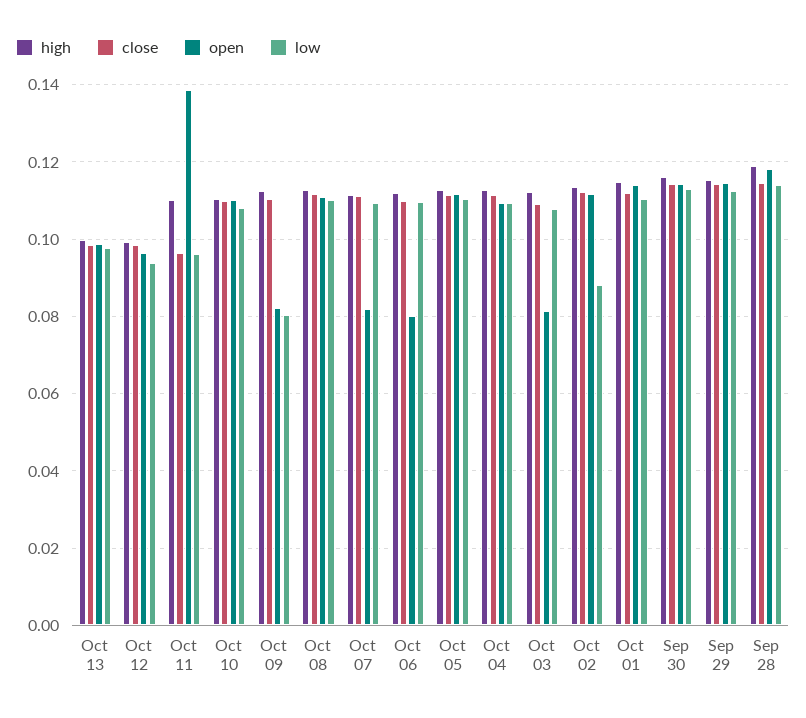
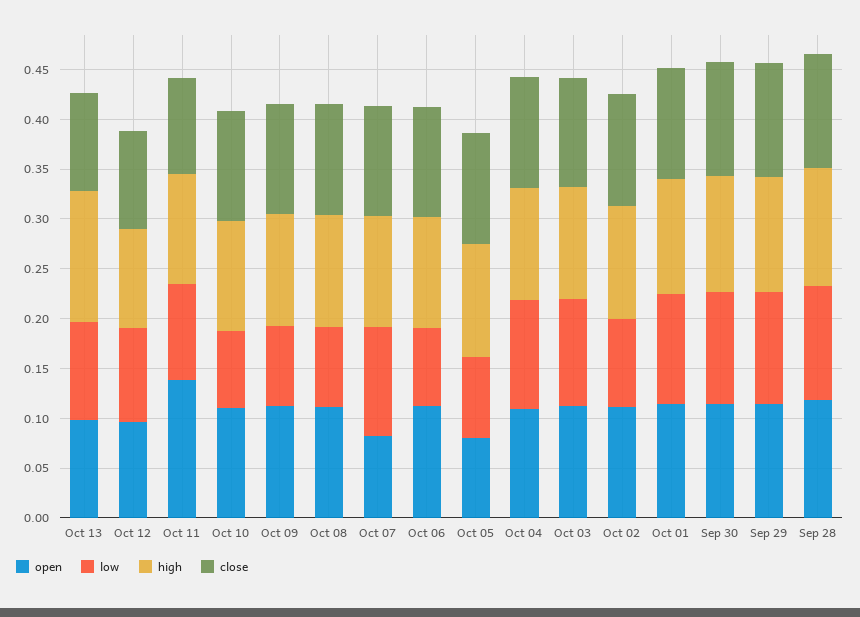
  {
    "high": {
-     "Oct 13": 0.1,
+     "Oct 13": 0.13,
      "Oct 12": 0.1,
      "Oct 11": 0.11,
      "Oct 10": 0.11,
      "Oct 09": 0.112,
      "Oct 08": 0.112,
      "Oct 07": 0.112,
      "Oct 06": 0.112,
      "Oct 05": 0.112,
      "Oct 04": 0.112,
      "Oct 03": 0.112,
      "Oct 02": 0.114,
      "Oct 01": 0.114,
      "Sep 30": 0.116,
      "Sep 29": 0.116,
      "Sep 28": 0.12
    },
    "close": {
      "Oct 13": 0.098,
      "Oct 12": 0.098,
      "Oct 11": 0.096,
      "Oct 10": 0.11,
      "Oct 09": 0.11,
      "Oct 08": 0.112,
      "Oct 07": 0.112,
      "Oct 06": 0.11,
      "Oct 05": 0.112,
      "Oct 04": 0.112,
      "Oct 03": 0.11,
      "Oct 02": 0.112,
      "Oct 01": 0.112,
      "Sep 30": 0.114,
      "Sep 29": 0.114,
      "Sep 28": 0.114
    },
    "open": {
      "Oct 13": 0.098,
      "Oct 12": 0.096,
      "Oct 11": 0.138,
      "Oct 10": 0.11,
-     "Oct 09": 0.082,
+     "Oct 09": 0.11,
      "Oct 08": 0.112,
      "Oct 07": 0.082,
-     "Oct 06": 0.08,
+     "Oct 06": 0.11,
-     "Oct 05": 0.112,
+     "Oct 05": 0.08,
      "Oct 04": 0.11,
-     "Oct 03": 0.082,
+     "Oct 03": 0.11,
      "Oct 02": 0.112,
      "Oct 01": 0.114,
      "Sep 30": 0.114,
      "Sep 29": 0.114,
      "Sep 28": 0.118
    },
    "low": {
      "Oct 13": 0.098,
      "Oct 12": 0.094,
      "Oct 11": 0.096,
-     "Oct 10": 0.108,
+     "Oct 10": 0.08,
      "Oct 09": 0.08,
-     "Oct 08": 0.11,
+     "Oct 08": 0.08,
      "Oct 07": 0.11,
-     "Oct 06": 0.11,
+     "Oct 06": 0.08,
-     "Oct 05": 0.11,
+     "Oct 05": 0.08,
      "Oct 04": 0.11,
      "Oct 03": 0.108,
      "Oct 02": 0.088,
      "Oct 01": 0.11,
      "Sep 30": 0.112,
      "Sep 29": 0.112,
      "Sep 28": 0.114
    }
  }

